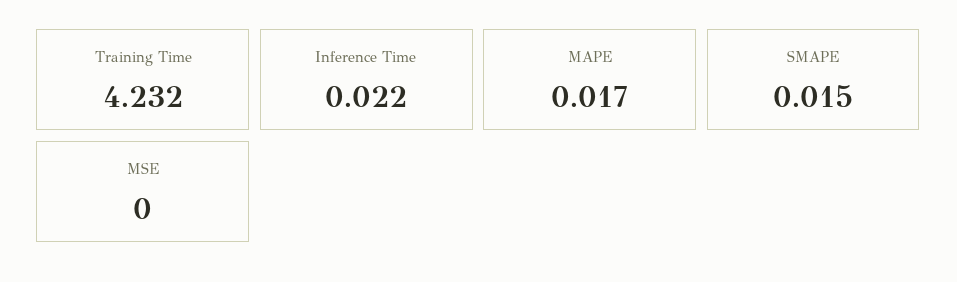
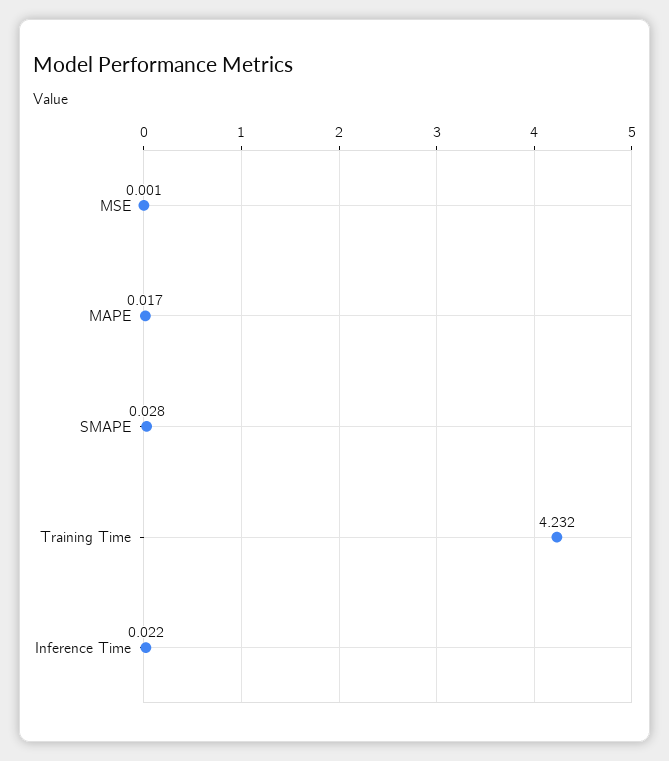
  {
    "Training Time": 4.232,
    "Inference Time": 0.022,
    "MAPE": 0.017,
-   "SMAPE": 0.015,
+   "SMAPE": 0.028,
-   "MSE": 0
+   "MSE": 0.001
  }

